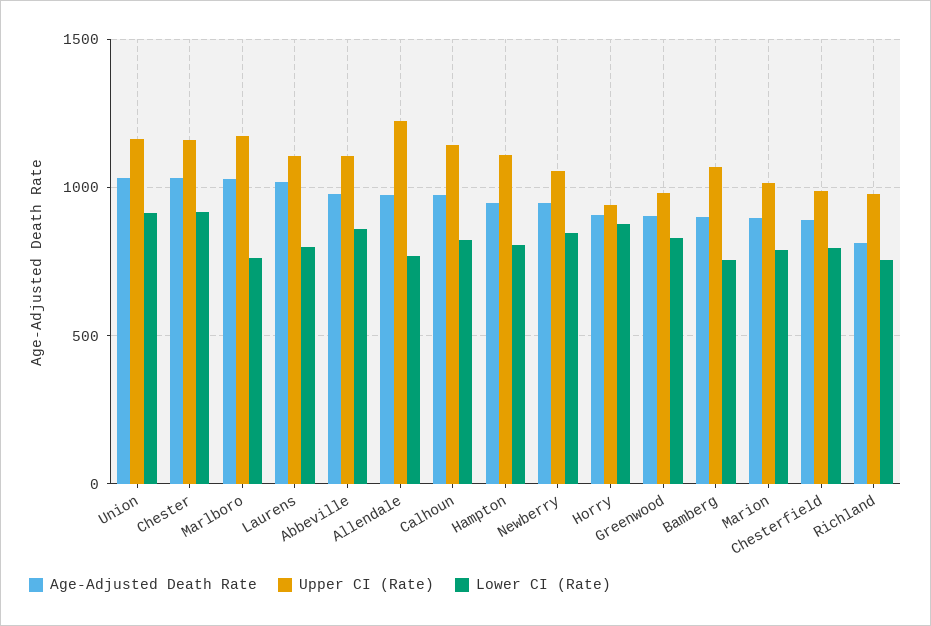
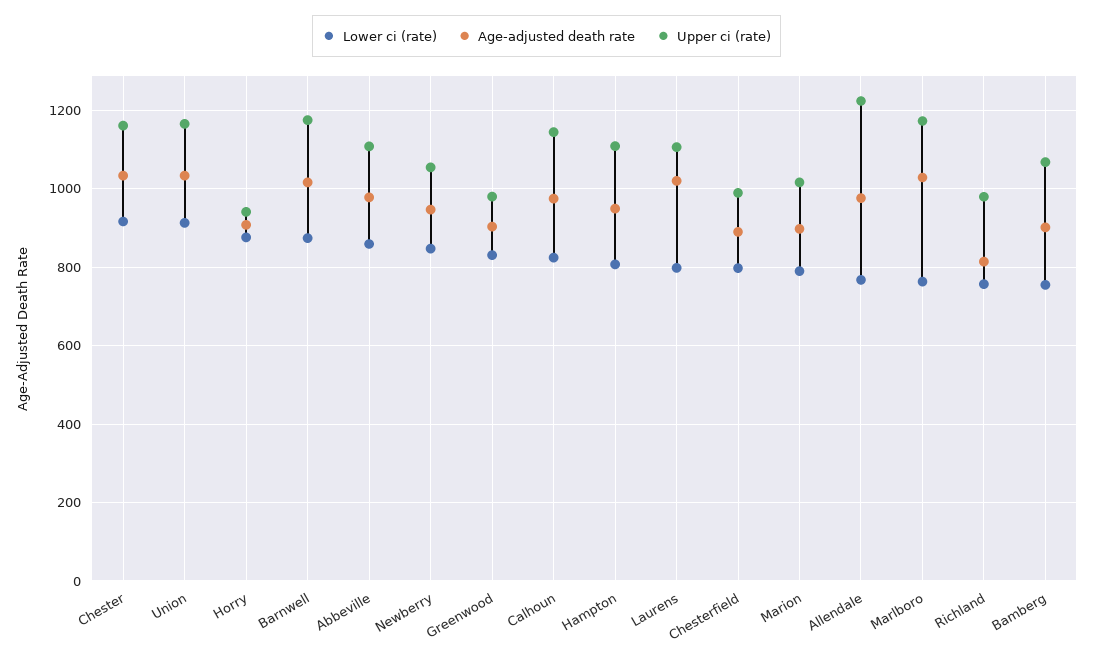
  {
    "Age-Adjusted Death Rate": {
      "Union": 1040,
      "Chester": 1040,
      "Marlboro": 1020,
      "Laurens": 1020,
      "Abbeville": 980,
      "Allendale": 980,
      "Calhoun": 980,
      "Hampton": 940,
      "Newberry": 940,
      "Horry": 900,
      "Greenwood": 900,
      "Bamberg": 900,
      "Marion": 900,
      "Chesterfield": 880,
-     "Richland": 820
+     "Richland": 820,
+     "Barnwell": 1020
    },
    "Upper CI (Rate)": {
      "Union": 1160,
      "Chester": 1160,
      "Marlboro": 1180,
      "Laurens": 1100,
      "Abbeville": 1100,
      "Allendale": 1220,
      "Calhoun": 1140,
      "Hampton": 1100,
      "Newberry": 1060,
      "Horry": 940,
      "Greenwood": 980,
      "Bamberg": 1060,
      "Marion": 1020,
      "Chesterfield": 980,
-     "Richland": 980
+     "Richland": 980,
+     "Barnwell": 1180
    },
    "Lower CI (Rate)": {
      "Union": 920,
      "Chester": 920,
      "Marlboro": 760,
      "Laurens": 800,
      "Abbeville": 860,
      "Allendale": 760,
      "Calhoun": 820,
      "Hampton": 800,
      "Newberry": 840,
      "Horry": 880,
      "Greenwood": 840,
      "Bamberg": 760,
      "Marion": 800,
      "Chesterfield": 800,
-     "Richland": 760
+     "Richland": 760,
+     "Barnwell": 880
    }
  }

